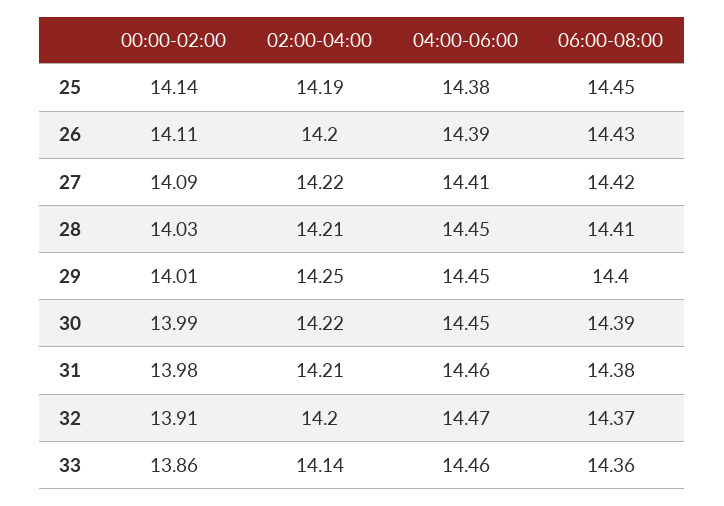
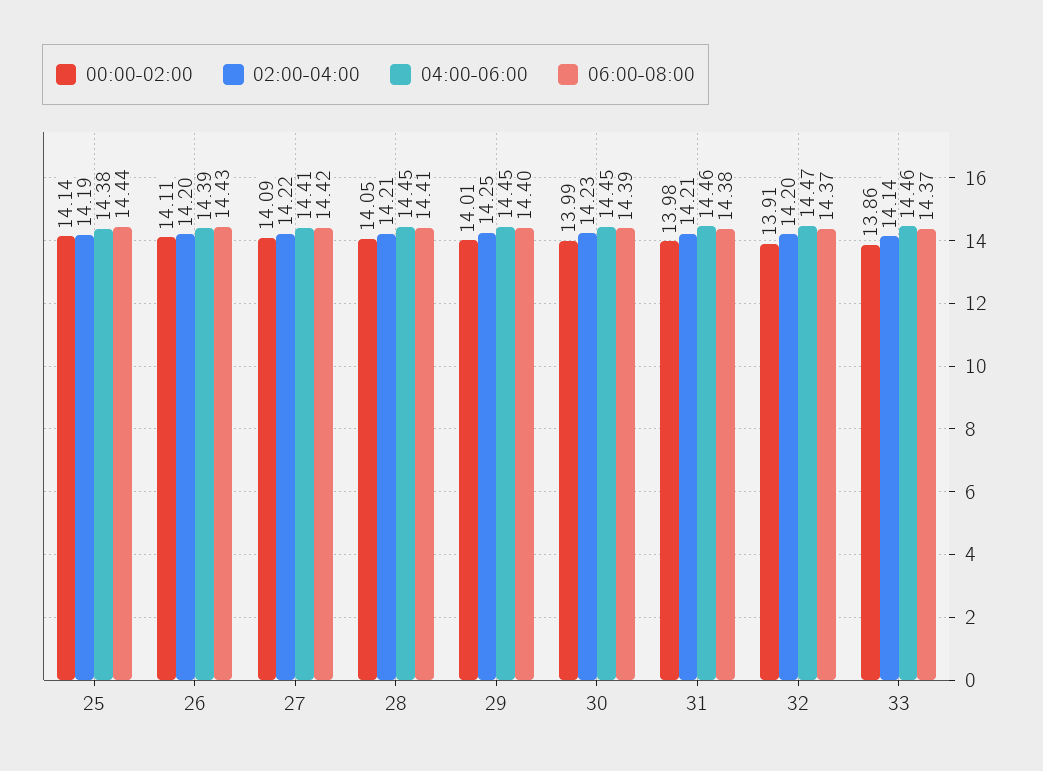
  {
    "00:00-02:00": {
      "25": 14.14,
      "26": 14.11,
      "27": 14.09,
-     "28": 14.03,
+     "28": 14.05,
      "29": 14.01,
      "30": 13.99,
      "31": 13.98,
      "32": 13.91,
      "33": 13.86
    },
    "02:00-04:00": {
      "25": 14.19,
      "26": 14.2,
      "27": 14.22,
      "28": 14.21,
      "29": 14.25,
-     "30": 14.22,
+     "30": 14.23,
      "31": 14.21,
      "32": 14.2,
      "33": 14.14
    },
    "04:00-06:00": {
      "25": 14.38,
      "26": 14.39,
      "27": 14.41,
      "28": 14.45,
      "29": 14.45,
      "30": 14.45,
      "31": 14.46,
      "32": 14.47,
      "33": 14.46
    },
    "06:00-08:00": {
-     "25": 14.45,
+     "25": 14.44,
      "26": 14.43,
      "27": 14.42,
      "28": 14.41,
      "29": 14.4,
      "30": 14.39,
      "31": 14.38,
      "32": 14.37,
-     "33": 14.36
+     "33": 14.37
    }
  }

